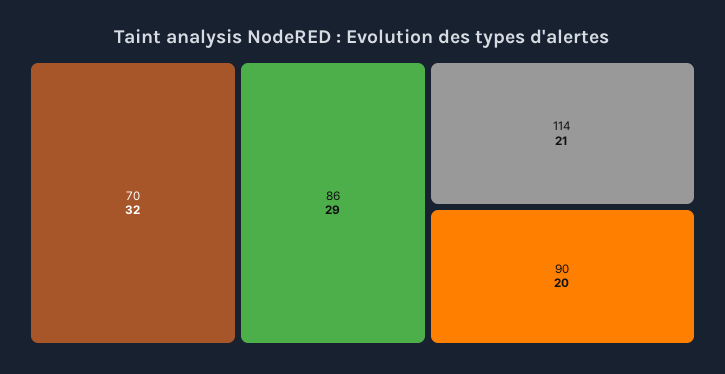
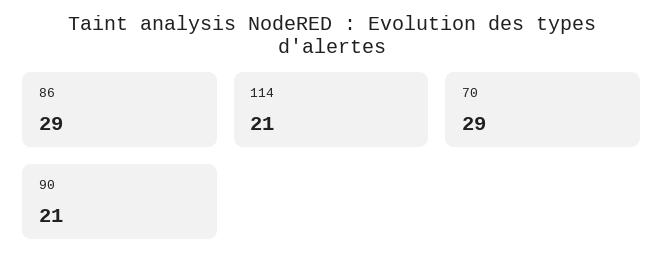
  {
-   "70": 32,
+   "70": 29,
    "86": 29,
    "114": 21,
-   "90": 20
+   "90": 21
  }

